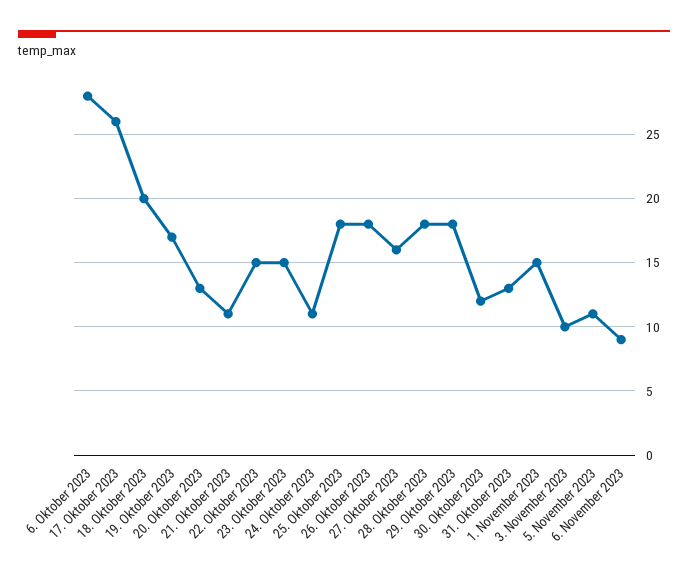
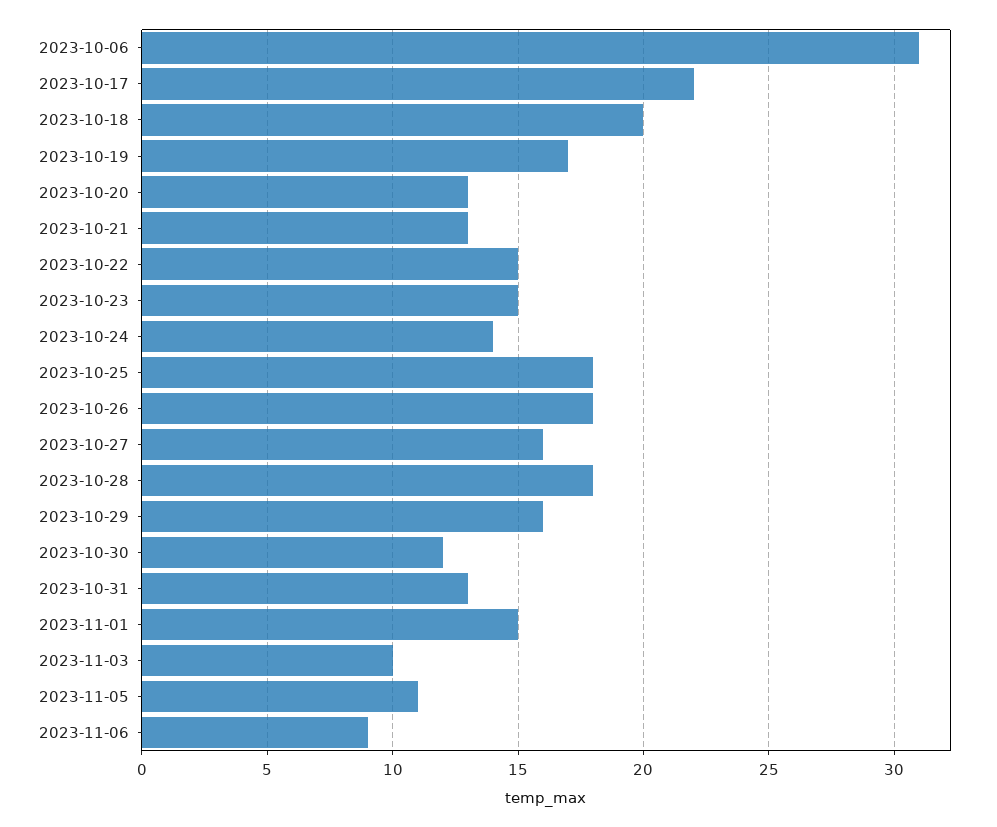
  {
-   "6. Oktober 2023": 28,
+   "6. Oktober 2023": 31,
-   "17. Oktober 2023": 26,
+   "17. Oktober 2023": 22,
    "18. Oktober 2023": 20,
    "19. Oktober 2023": 17,
    "20. Oktober 2023": 13,
-   "21. Oktober 2023": 11,
+   "21. Oktober 2023": 13,
    "22. Oktober 2023": 15,
    "23. Oktober 2023": 15,
-   "24. Oktober 2023": 11,
+   "24. Oktober 2023": 14,
    "25. Oktober 2023": 18,
    "26. Oktober 2023": 18,
    "27. Oktober 2023": 16,
    "28. Oktober 2023": 18,
-   "29. Oktober 2023": 18,
+   "29. Oktober 2023": 16,
    "30. Oktober 2023": 12,
    "31. Oktober 2023": 13,
    "1. November 2023": 15,
    "3. November 2023": 10,
    "5. November 2023": 11,
    "6. November 2023": 9
  }

